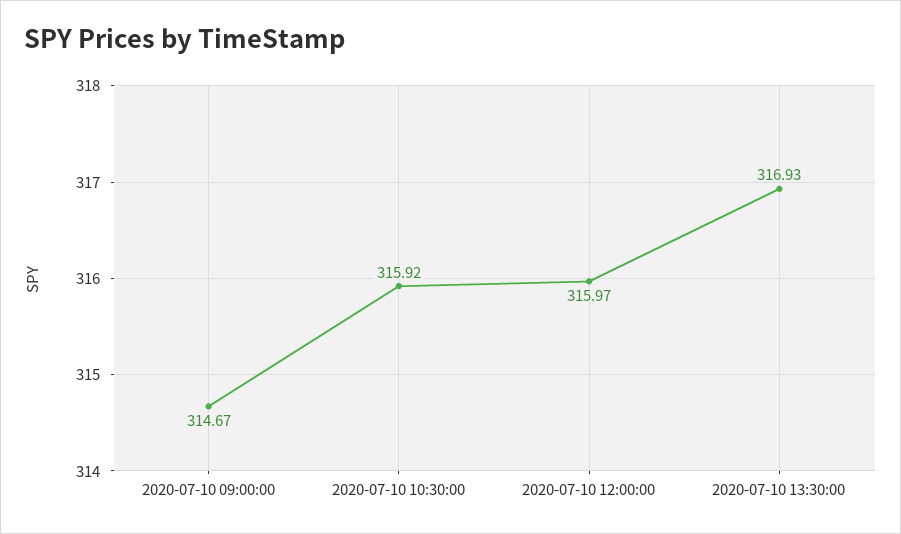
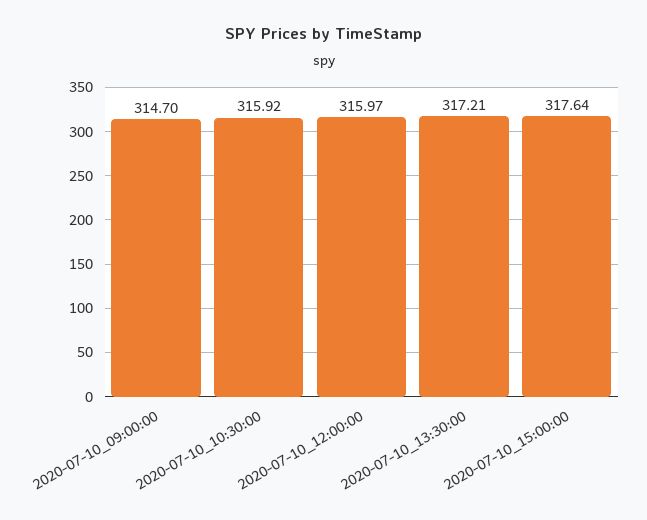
  {
-   "2020-07-10 09:00:00": 314.67,
+   "2020-07-10 09:00:00": 314.7,
    "2020-07-10 10:30:00": 315.92,
    "2020-07-10 12:00:00": 315.97,
-   "2020-07-10 13:30:00": 316.93
+   "2020-07-10 13:30:00": 317.21,
+   "2020-07-10_15:00:00": 317.64
  }

